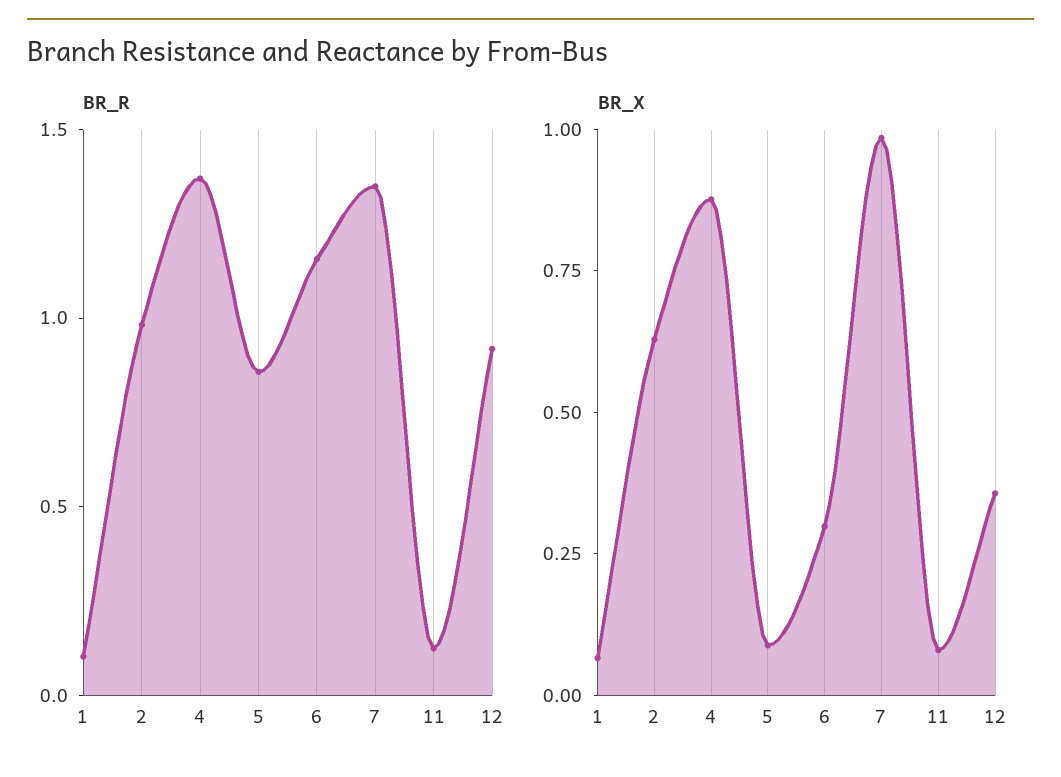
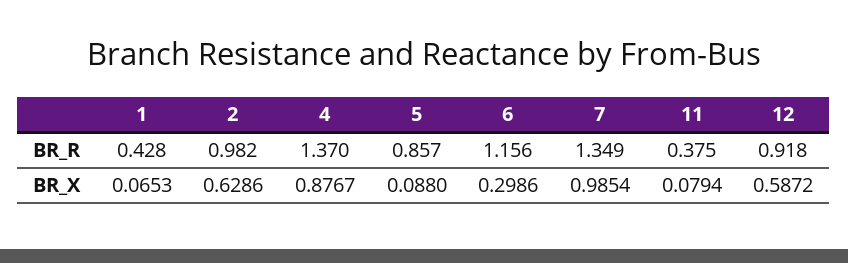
  {
    "BR_R": {
-     "1": 0.1,
+     "1": 0.428,
      "2": 0.982,
      "4": 1.37,
      "5": 0.857,
      "6": 1.156,
      "7": 1.349,
-     "11": 0.1,
+     "11": 0.375,
      "12": 0.918
    },
    "BR_X": {
      "1": 0.0653,
      "2": 0.6286,
      "4": 0.8767,
      "5": 0.088,
      "6": 0.2986,
      "7": 0.9854,
      "11": 0.0794,
-     "12": 0.35
+     "12": 0.5872
    }
  }

